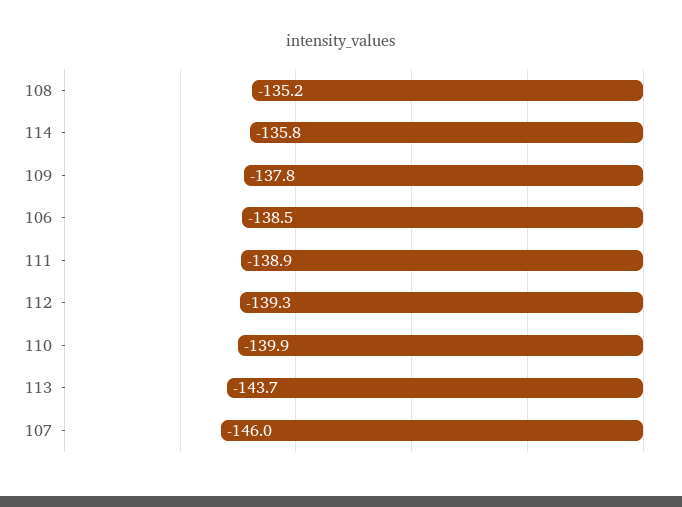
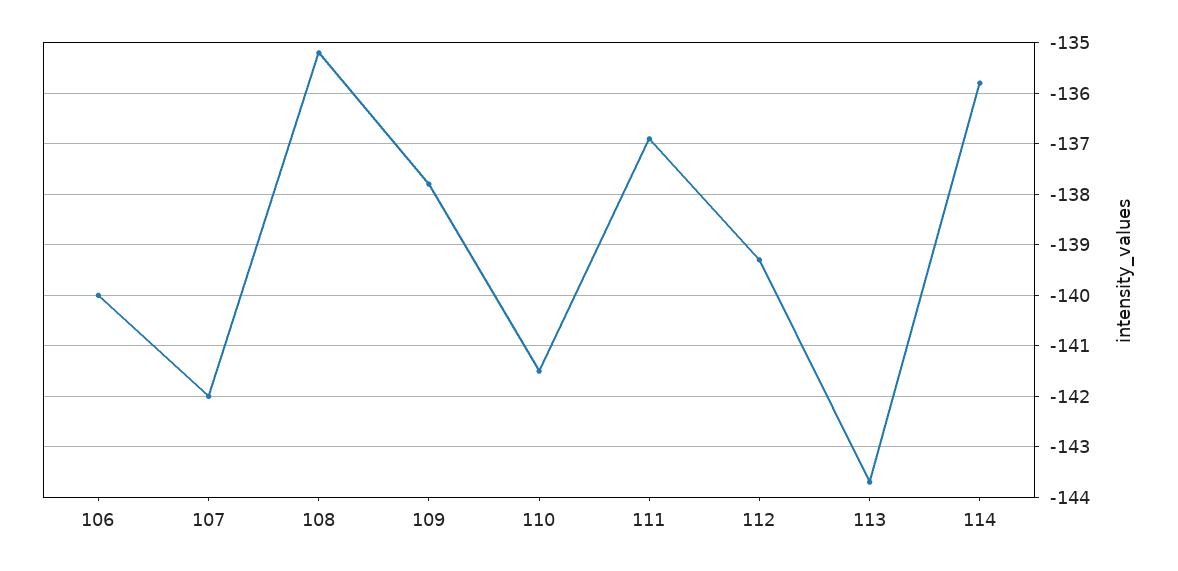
  {
    "108": -135.2,
    "114": -135.8,
    "109": -137.8,
-   "106": -138.5,
+   "106": -140,
-   "111": -138.9,
+   "111": -137,
    "112": -139.3,
-   "110": -139.9,
+   "110": -141.5,
    "113": -143.7,
-   "107": -146
+   "107": -142
  }

